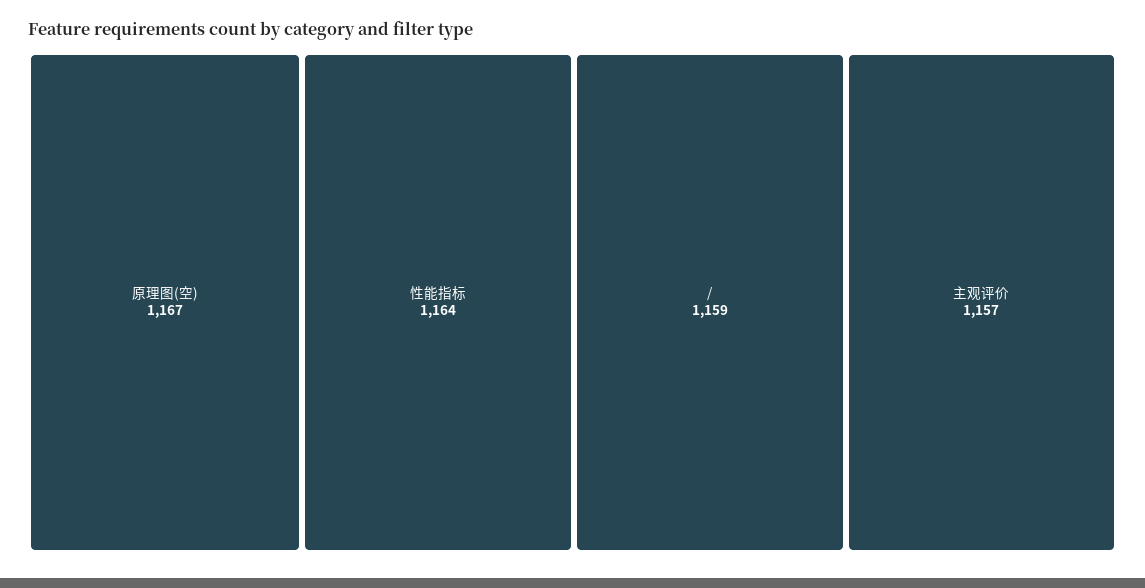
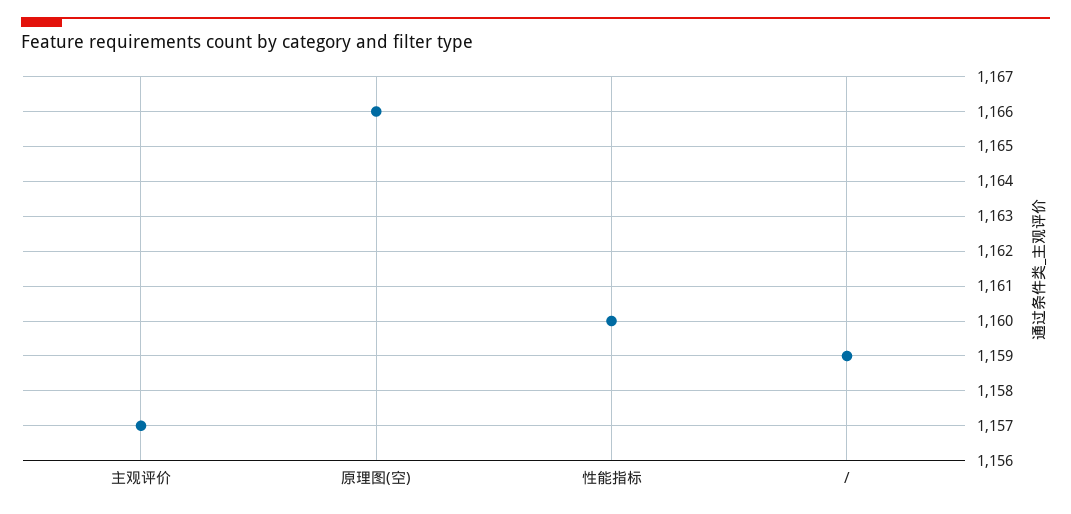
  {
-   "原理图(空)": 1167,
+   "原理图(空)": 1166,
-   "性能指标": 1164,
+   "性能指标": 1160,
    "/": 1159,
    "主观评价": 1157
  }

